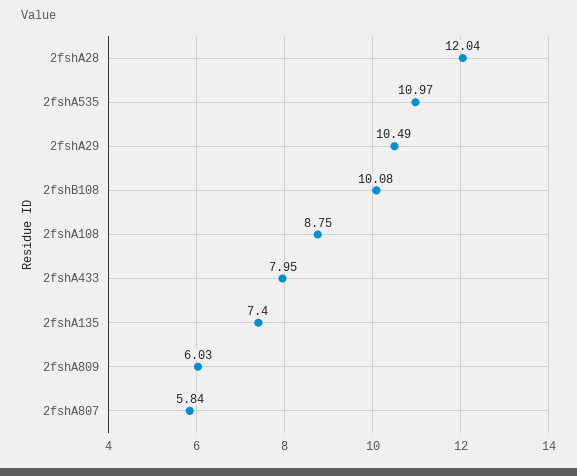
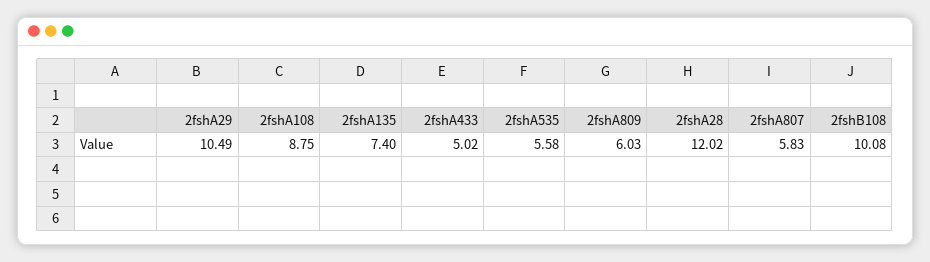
  {
-   "2fshA28": 12.04,
+   "2fshA28": 12.02,
-   "2fshA535": 10.97,
+   "2fshA535": 5.58,
    "2fshA29": 10.49,
    "2fshB108": 10.08,
    "2fshA108": 8.75,
-   "2fshA433": 7.95,
+   "2fshA433": 5.02,
    "2fshA135": 7.4,
    "2fshA809": 6.03,
-   "2fshA807": 5.84
+   "2fshA807": 5.83
  }

